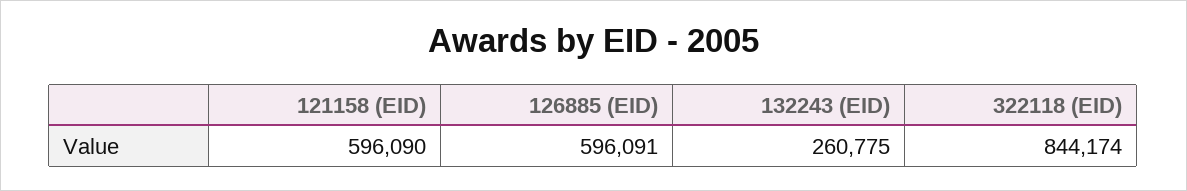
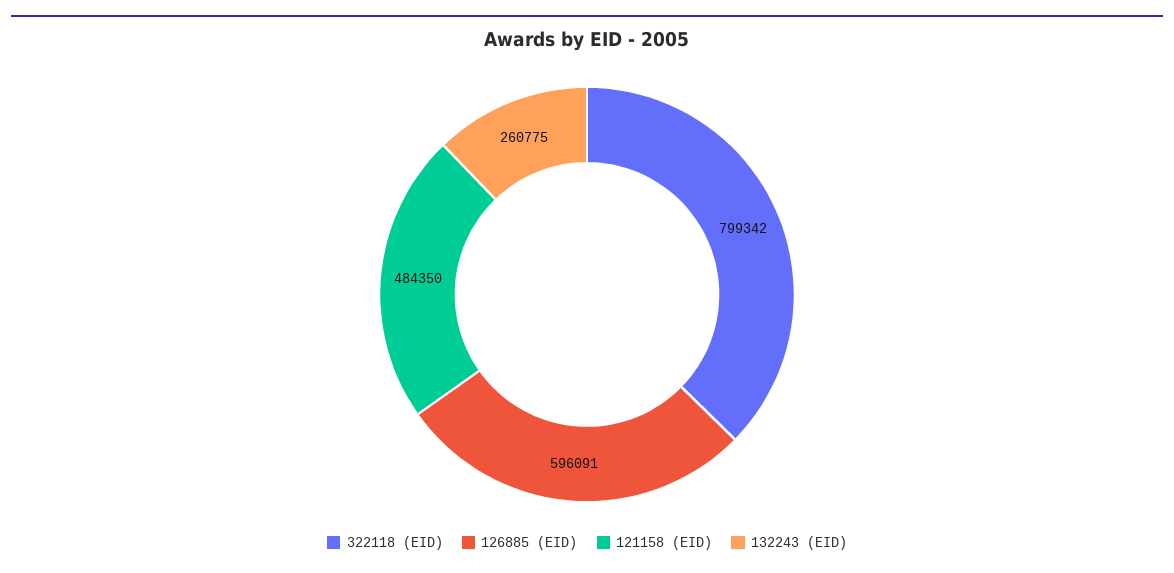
  {
-   "121158 (EID)": 596090,
+   "121158 (EID)": 484350,
    "126885 (EID)": 596091,
    "132243 (EID)": 260775,
-   "322118 (EID)": 844174
+   "322118 (EID)": 799342
  }

